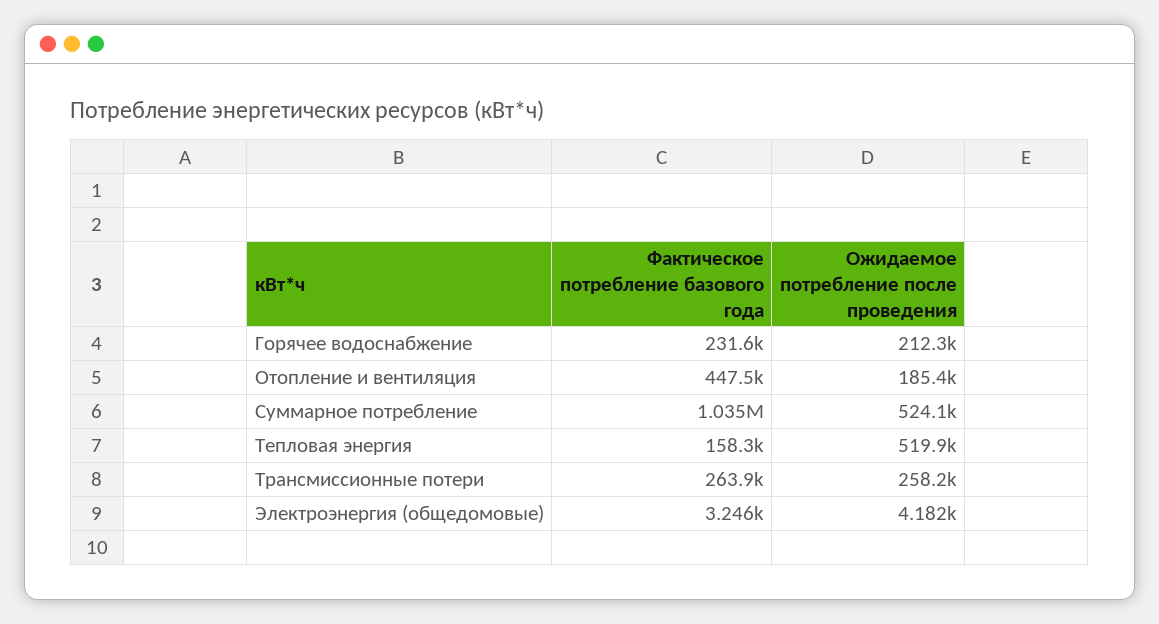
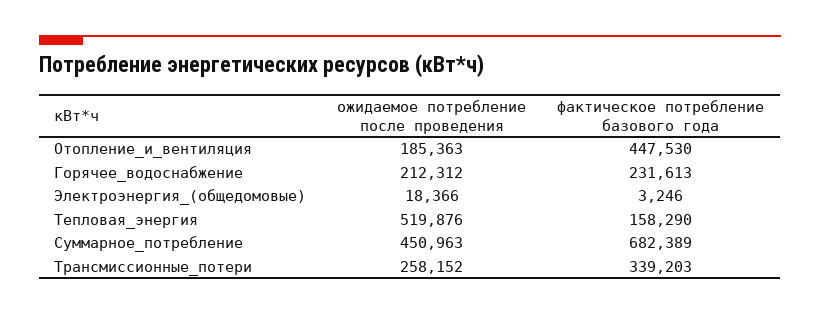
  {
    "Фактическое потребление базового года": {
      "Горячее водоснабжение": 231613,
      "Отопление и вентиляция": 447530,
-     "Суммарное потребление": 1035000,
+     "Суммарное потребление": 682389,
      "Тепловая энергия": 158290,
-     "Трансмиссионные потери": 263900,
+     "Трансмиссионные потери": 339203,
      "Электроэнергия (общедомовые)": 3246
    },
    "Ожидаемое потребление после проведения": {
      "Горячее водоснабжение": 212312,
      "Отопление и вентиляция": 185363,
-     "Суммарное потребление": 524100,
+     "Суммарное потребление": 450963,
      "Тепловая энергия": 519876,
      "Трансмиссионные потери": 258152,
-     "Электроэнергия (общедомовые)": 4182
+     "Электроэнергия (общедомовые)": 18366
    }
  }

